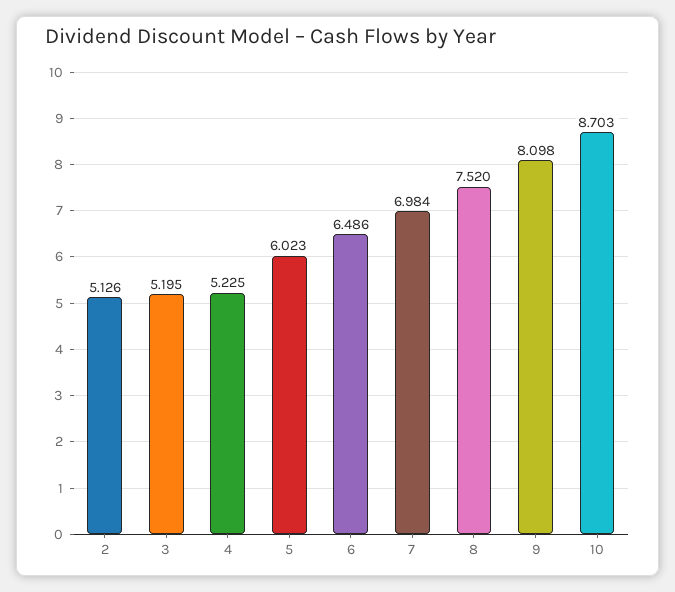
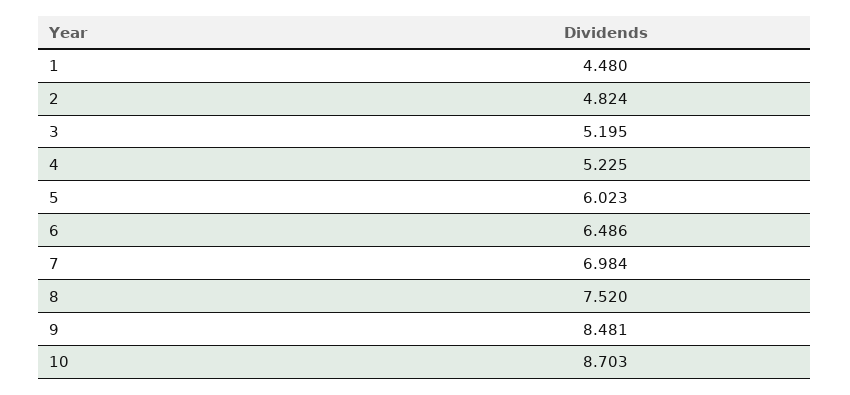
  {
-   "2": 5.126,
+   "2": 4.824,
    "3": 5.195,
    "4": 5.225,
    "5": 6.023,
    "6": 6.486,
    "7": 6.984,
    "8": 7.52,
-   "9": 8.098,
+   "9": 8.481,
-   "10": 8.703
+   "10": 8.703,
+   "1": 4.48
  }

